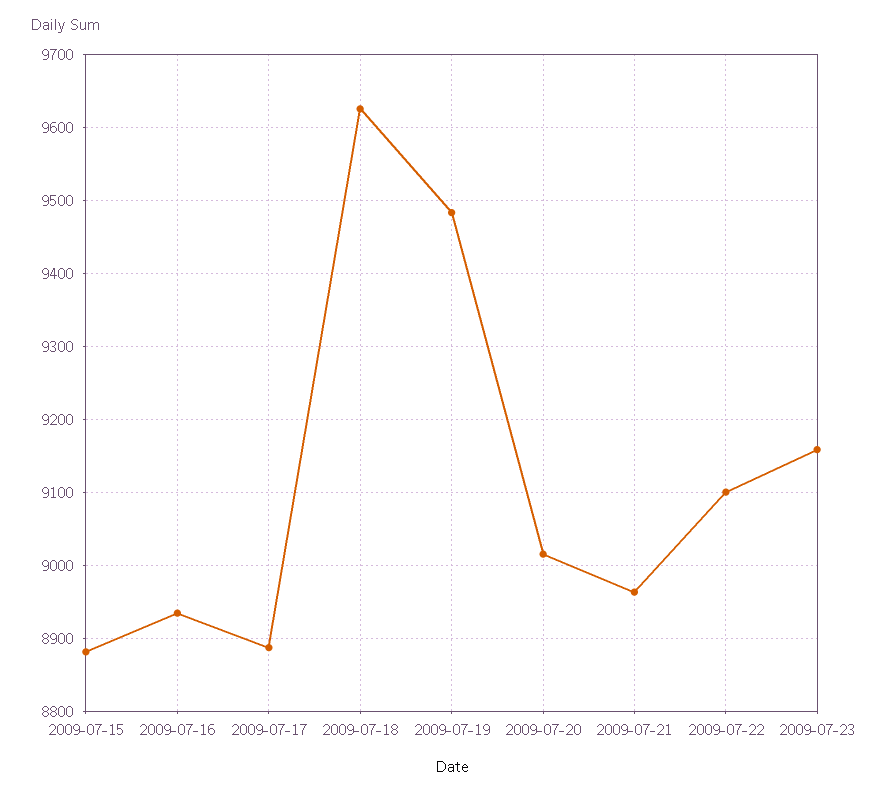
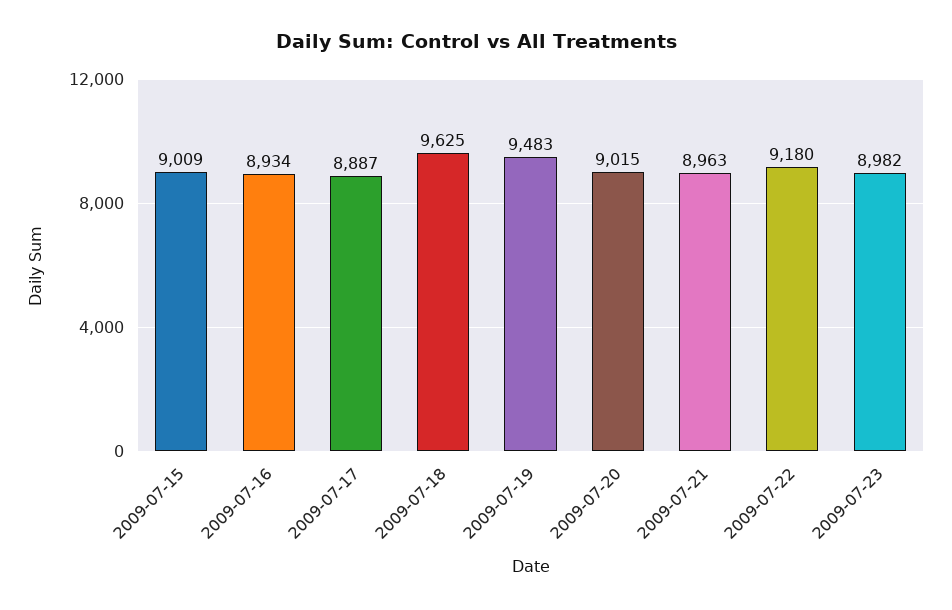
  {
-   "2009-07-15": 8880,
+   "2009-07-15": 9009,
    "2009-07-16": 8934,
    "2009-07-17": 8887,
    "2009-07-18": 9625,
    "2009-07-19": 9483,
    "2009-07-20": 9015,
    "2009-07-21": 8963,
-   "2009-07-22": 9100,
+   "2009-07-22": 9180,
-   "2009-07-23": 9160
+   "2009-07-23": 8982
  }

